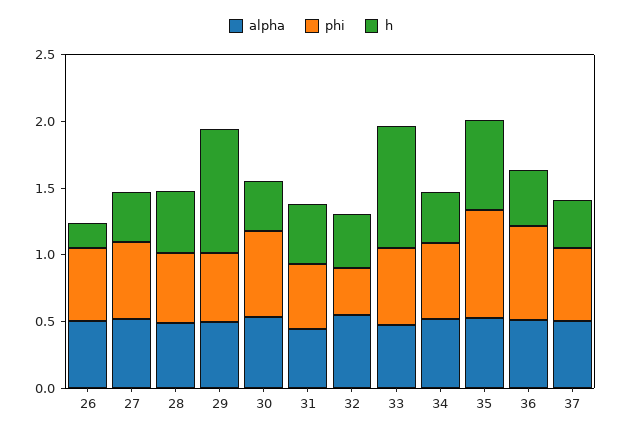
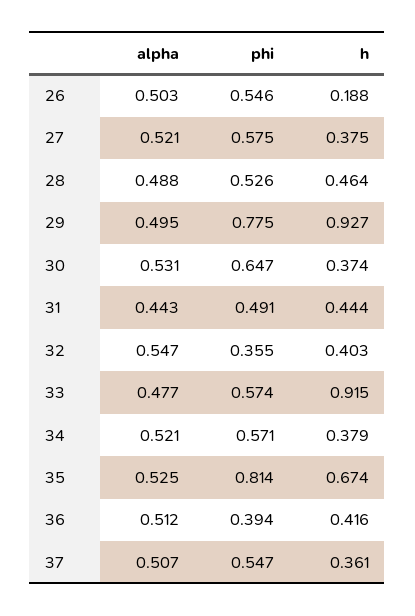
  {
    "alpha": {
      "26": 0.503,
      "27": 0.521,
      "28": 0.488,
      "29": 0.495,
      "30": 0.531,
      "31": 0.443,
      "32": 0.547,
      "33": 0.477,
      "34": 0.521,
      "35": 0.525,
      "36": 0.512,
      "37": 0.507
    },
    "phi": {
      "26": 0.546,
      "27": 0.575,
      "28": 0.526,
-     "29": 0.5,
+     "29": 0.775,
      "30": 0.647,
      "31": 0.491,
      "32": 0.355,
      "33": 0.574,
      "34": 0.571,
      "35": 0.814,
-     "36": 0.7,
+     "36": 0.394,
      "37": 0.547
    },
    "h": {
      "26": 0.188,
      "27": 0.375,
      "28": 0.464,
      "29": 0.927,
      "30": 0.374,
      "31": 0.444,
      "32": 0.403,
      "33": 0.915,
      "34": 0.379,
      "35": 0.674,
      "36": 0.416,
      "37": 0.361
    }
  }

